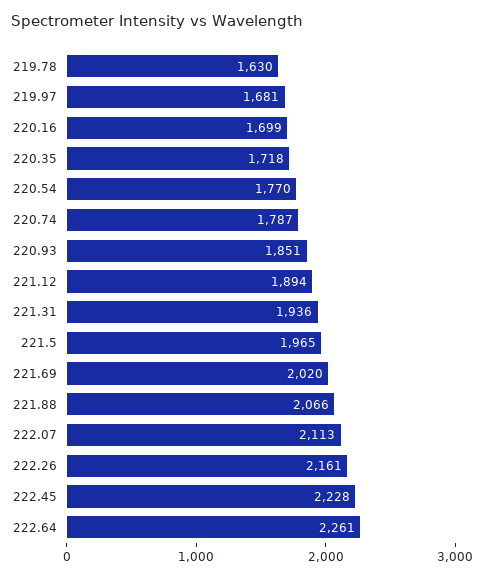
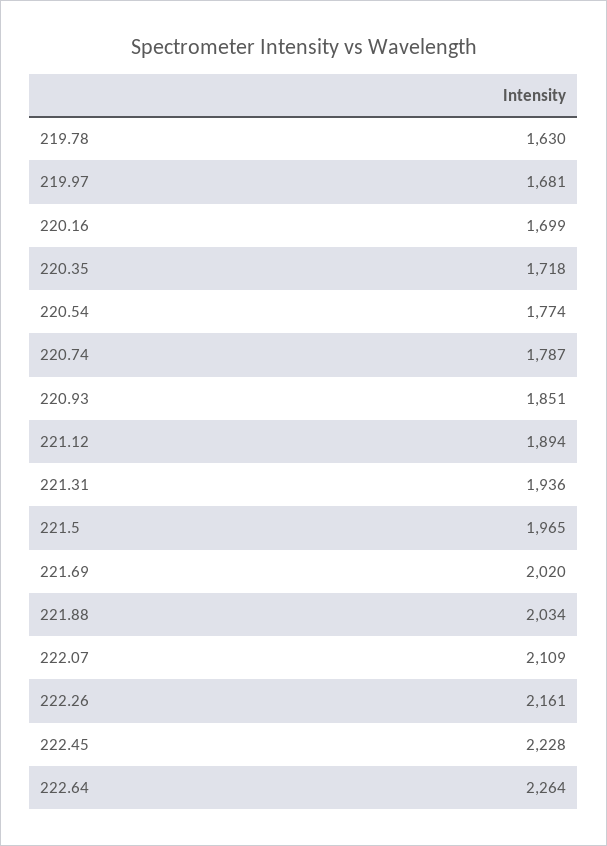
  {
    "219.78": 1630,
    "219.97": 1681,
    "220.16": 1699,
    "220.35": 1718,
-   "220.54": 1770,
+   "220.54": 1774,
    "220.74": 1787,
    "220.93": 1851,
    "221.12": 1894,
    "221.31": 1936,
    "221.5": 1965,
    "221.69": 2020,
-   "221.88": 2066,
+   "221.88": 2034,
-   "222.07": 2113,
+   "222.07": 2109,
    "222.26": 2161,
    "222.45": 2228,
-   "222.64": 2261
+   "222.64": 2264
  }

